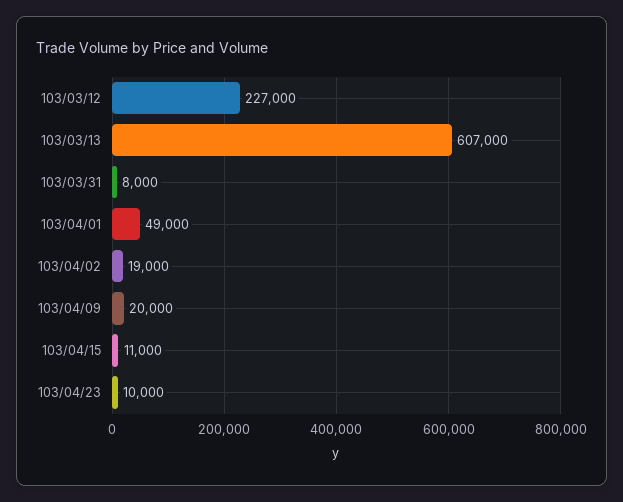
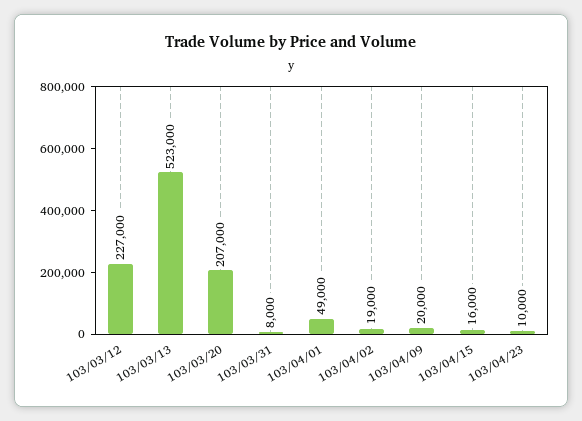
  {
    "103/03/12": 227000,
-   "103/03/13": 607000,
+   "103/03/13": 523000,
    "103/03/31": 8000,
    "103/04/01": 49000,
    "103/04/02": 19000,
    "103/04/09": 20000,
-   "103/04/15": 11000,
+   "103/04/15": 16000,
-   "103/04/23": 10000
+   "103/04/23": 10000,
+   "103/03/20": 207000
  }

